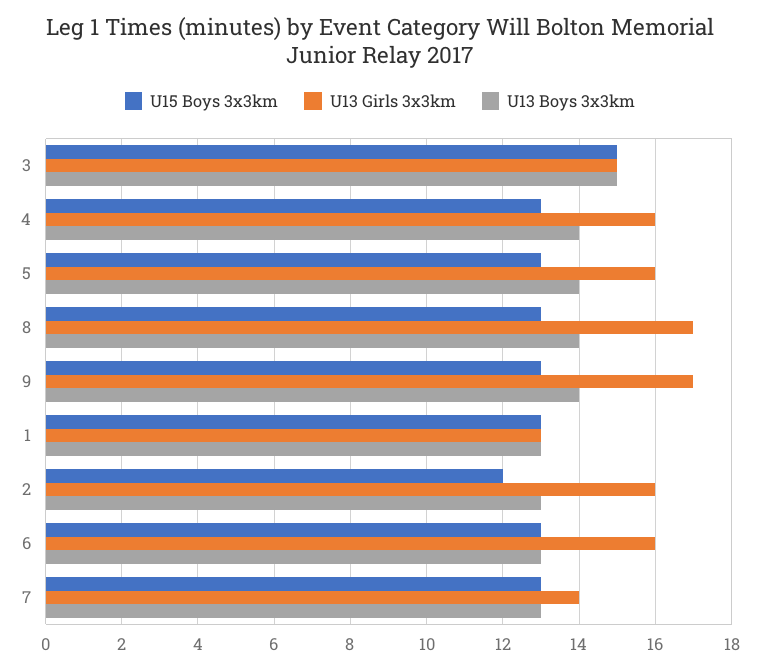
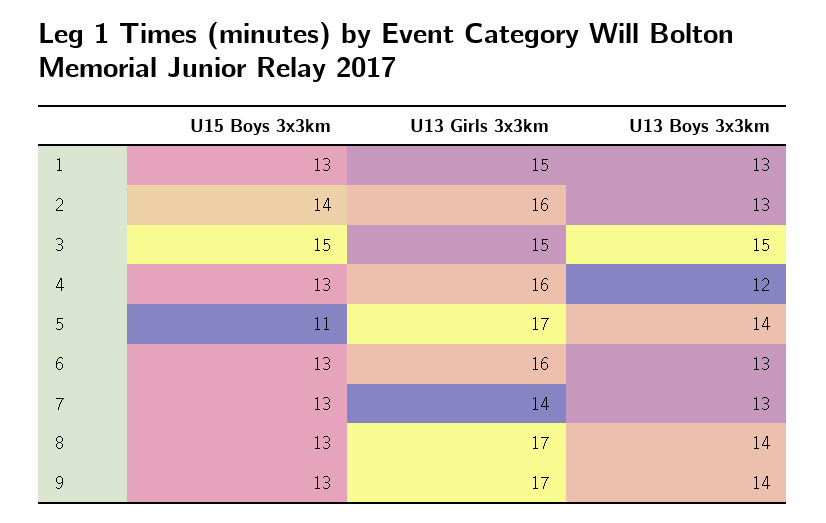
  {
    "U15 Boys 3x3km": {
      "3": 15,
      "4": 13,
-     "5": 13,
+     "5": 11,
      "8": 13,
      "9": 13,
      "1": 13,
-     "2": 12,
+     "2": 14,
      "6": 13,
      "7": 13
    },
    "U13 Girls 3x3km": {
      "3": 15,
      "4": 16,
-     "5": 16,
+     "5": 17,
      "8": 17,
      "9": 17,
-     "1": 13,
+     "1": 15,
      "2": 16,
      "6": 16,
      "7": 14
    },
    "U13 Boys 3x3km": {
      "3": 15,
-     "4": 14,
+     "4": 12,
      "5": 14,
      "8": 14,
      "9": 14,
      "1": 13,
      "2": 13,
      "6": 13,
      "7": 13
    }
  }

